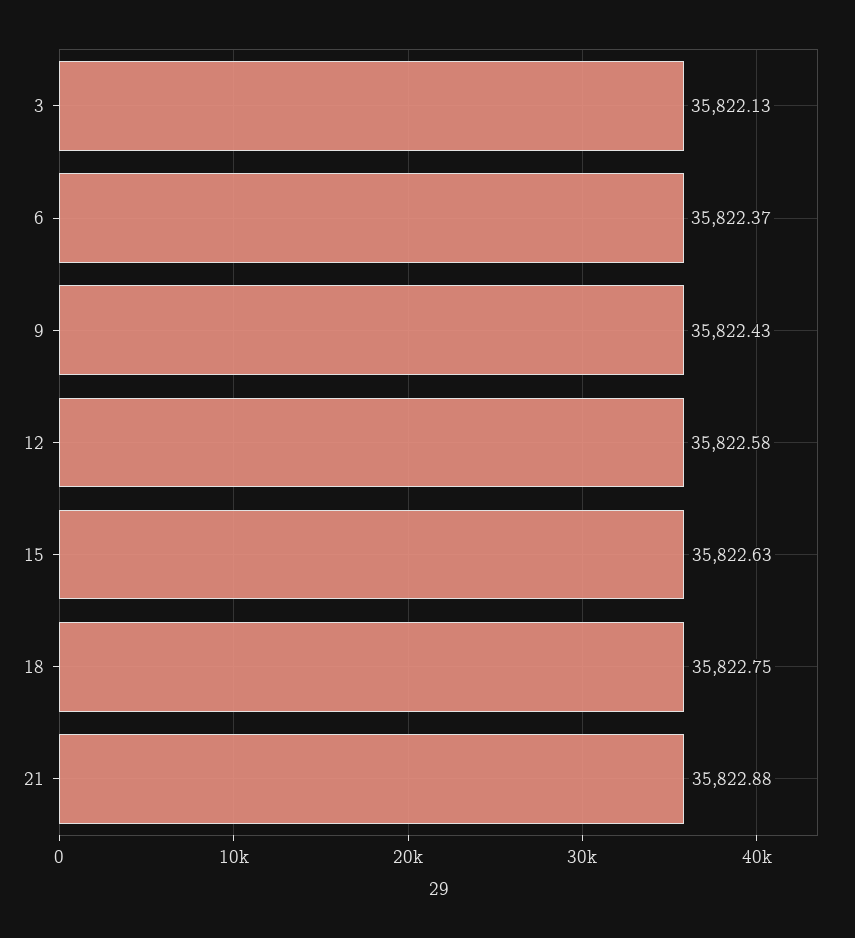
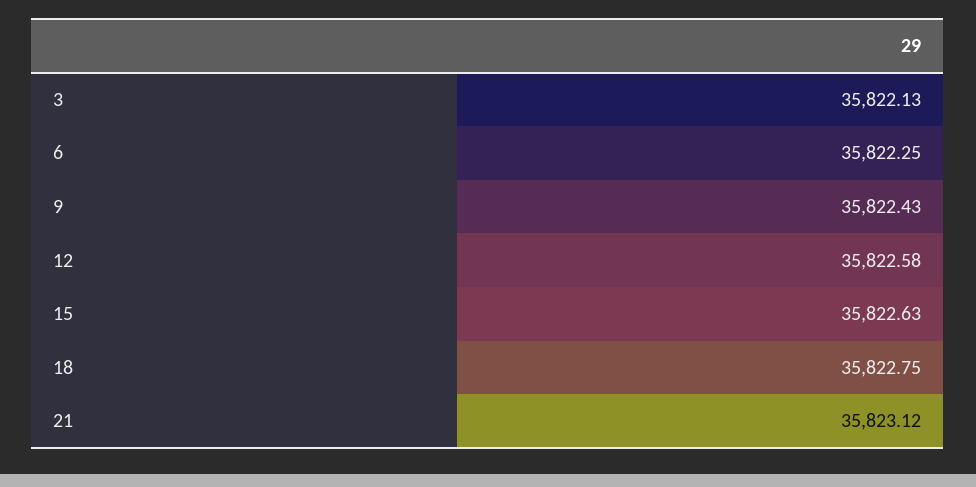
  {
    "3": 35822.13,
-   "6": 35822.37,
+   "6": 35822.25,
    "9": 35822.43,
    "12": 35822.58,
    "15": 35822.63,
    "18": 35822.75,
-   "21": 35822.88
+   "21": 35823.12
  }

